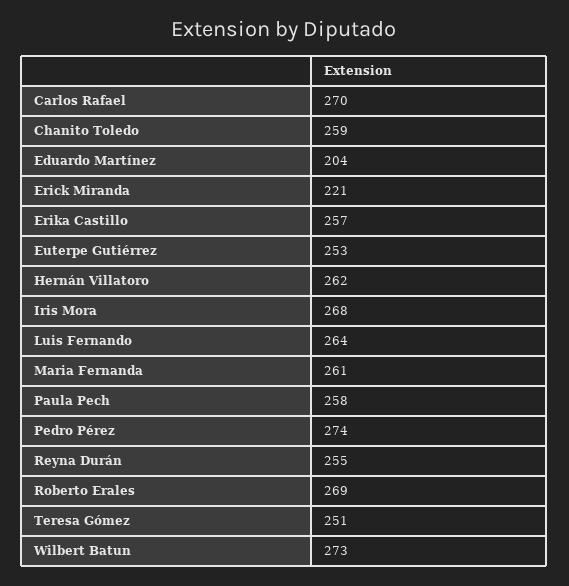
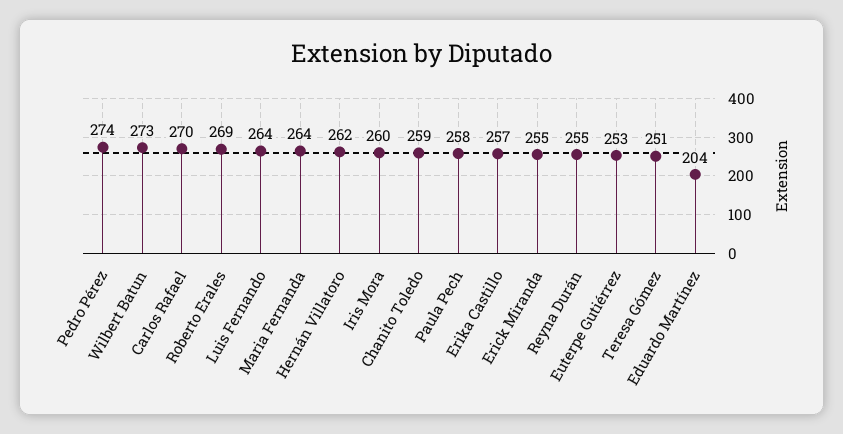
  {
    "Carlos Rafael": 270,
    "Chanito Toledo": 259,
    "Eduardo Martínez": 204,
-   "Erick Miranda": 221,
+   "Erick Miranda": 255,
    "Erika Castillo": 257,
    "Euterpe Gutiérrez": 253,
    "Hernán Villatoro": 262,
-   "Iris Mora": 268,
+   "Iris Mora": 260,
    "Luis Fernando": 264,
-   "Maria Fernanda": 261,
+   "Maria Fernanda": 264,
    "Paula Pech": 258,
    "Pedro Pérez": 274,
    "Reyna Durán": 255,
    "Roberto Erales": 269,
    "Teresa Gómez": 251,
    "Wilbert Batun": 273
  }

